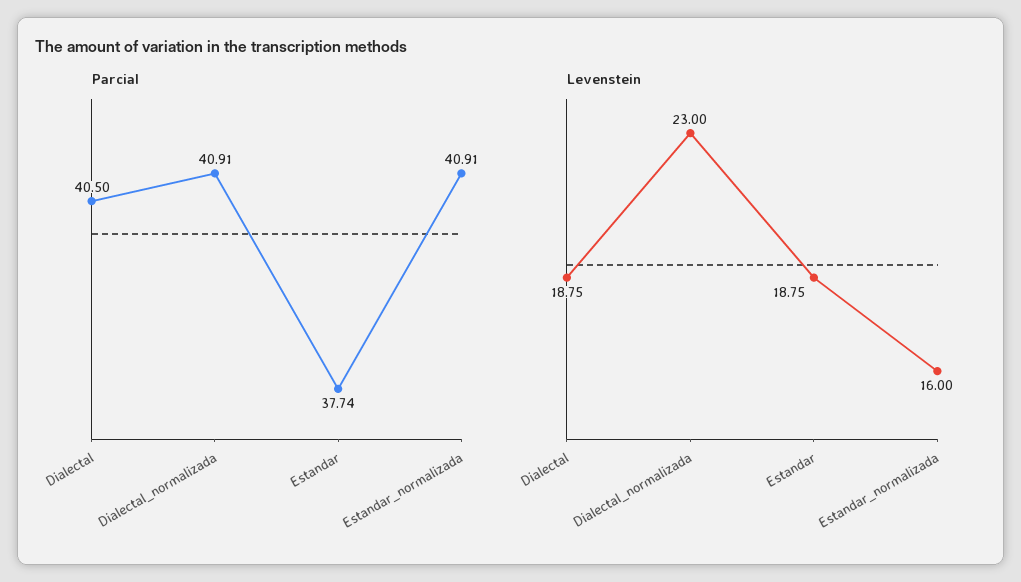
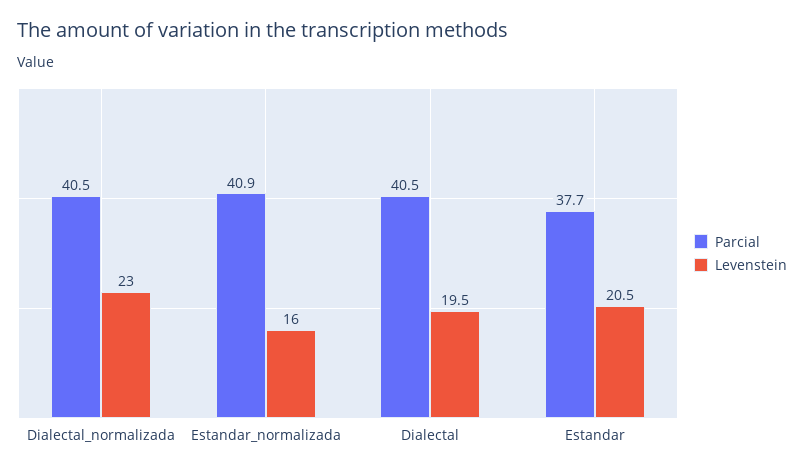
  {
    "Parcial": {
      "Dialectal": 40.5,
-     "Dialectal_normalizada": 40.91,
+     "Dialectal_normalizada": 40.5,
      "Estandar": 37.74,
      "Estandar_normalizada": 40.91
    },
    "Levenstein": {
-     "Dialectal": 18.75,
+     "Dialectal": 19.5,
      "Dialectal_normalizada": 23,
-     "Estandar": 18.75,
+     "Estandar": 20.5,
      "Estandar_normalizada": 16
    }
  }

